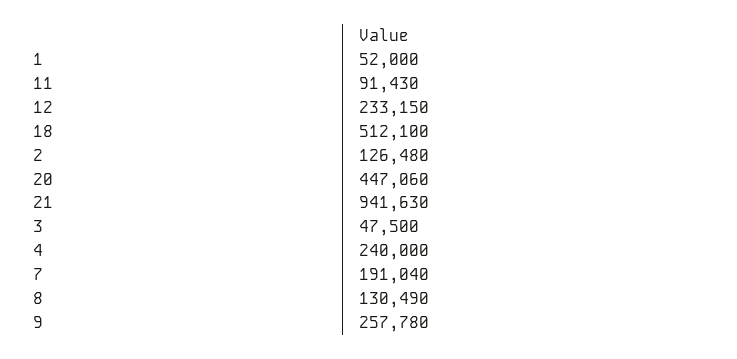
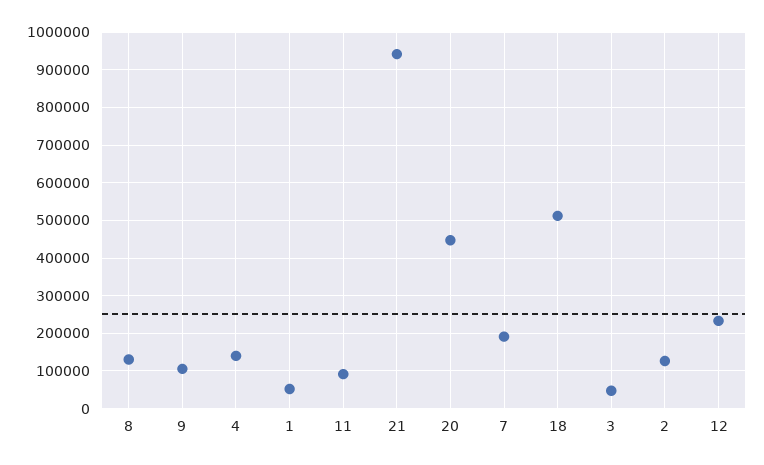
  {
    "1": 52000,
    "11": 91430,
    "12": 233150,
    "18": 512100,
    "2": 126480,
    "20": 447060,
    "21": 941630,
    "3": 47500,
-   "4": 240000,
+   "4": 140000,
    "7": 191040,
    "8": 130490,
-   "9": 257780
+   "9": 100000
  }

